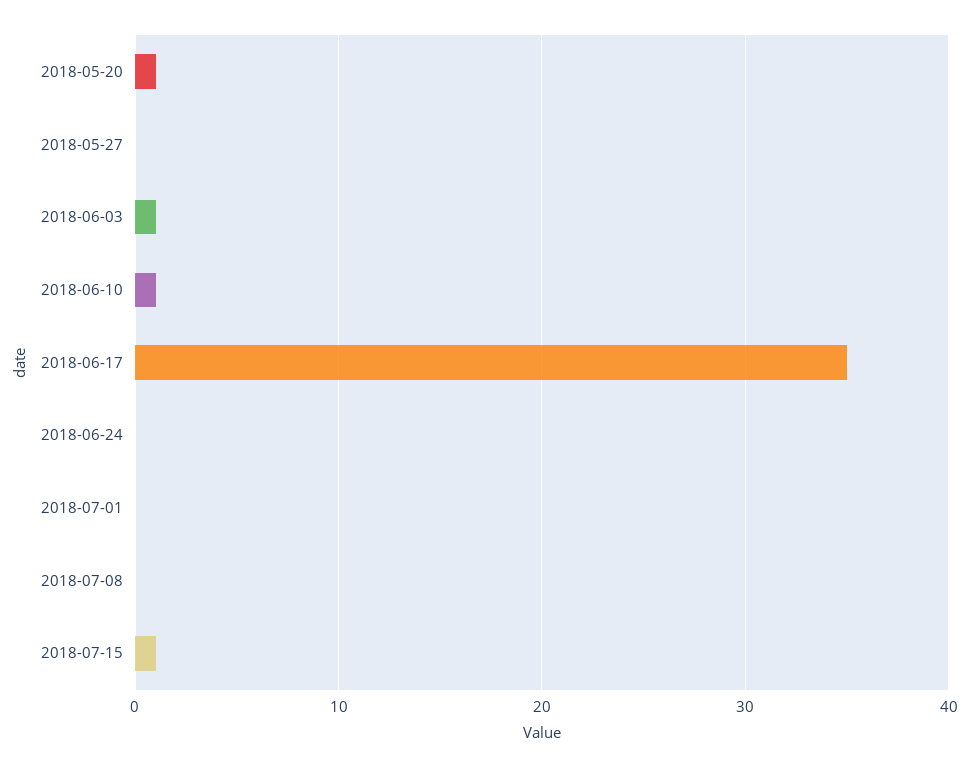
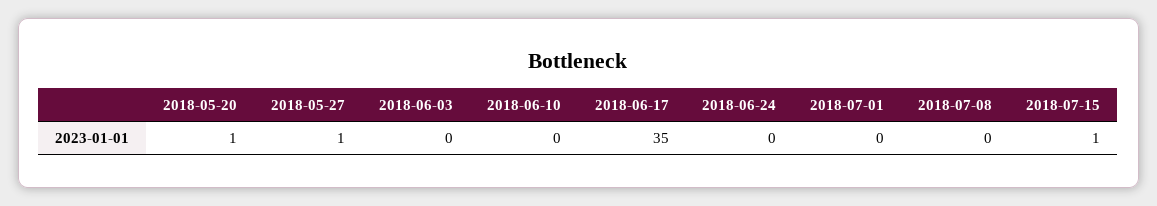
  {
    "2018-05-20": 1,
-   "2018-05-27": 0,
+   "2018-05-27": 1,
-   "2018-06-03": 1,
+   "2018-06-03": 0,
-   "2018-06-10": 1,
+   "2018-06-10": 0,
    "2018-06-17": 35,
    "2018-06-24": 0,
    "2018-07-01": 0,
    "2018-07-08": 0,
    "2018-07-15": 1
  }

